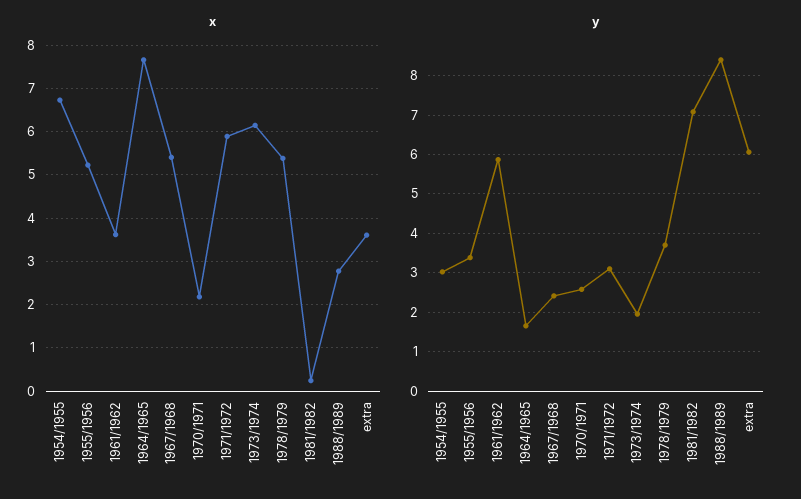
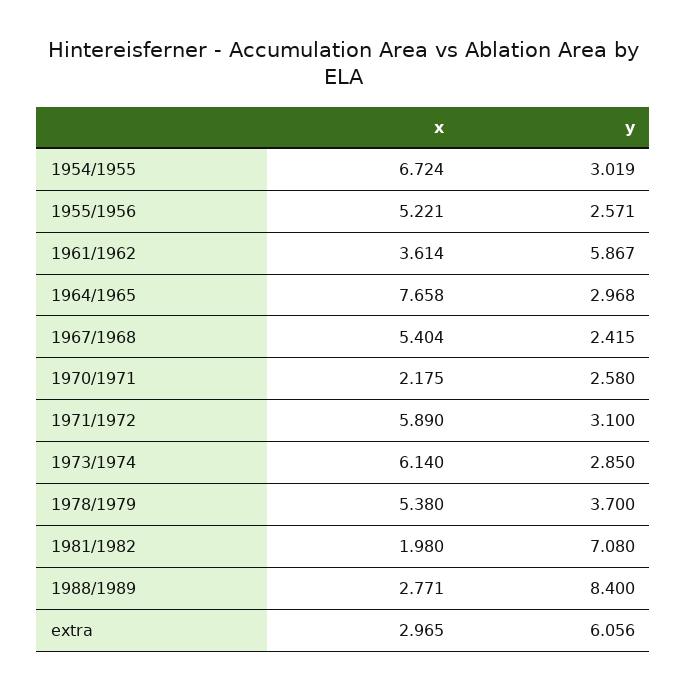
  {
    "x": {
      "1954/1955": 6.724,
      "1955/1956": 5.221,
      "1961/1962": 3.614,
      "1964/1965": 7.658,
      "1967/1968": 5.404,
      "1970/1971": 2.175,
      "1971/1972": 5.89,
      "1973/1974": 6.14,
      "1978/1979": 5.38,
-     "1981/1982": 0.2,
+     "1981/1982": 1.98,
      "1988/1989": 2.771,
-     "extra": 3.6
+     "extra": 2.965
    },
    "y": {
      "1954/1955": 3.019,
-     "1955/1956": 3.4,
+     "1955/1956": 2.571,
      "1961/1962": 5.867,
-     "1964/1965": 1.6,
+     "1964/1965": 2.968,
      "1967/1968": 2.415,
      "1970/1971": 2.58,
      "1971/1972": 3.1,
-     "1973/1974": 2,
+     "1973/1974": 2.85,
      "1978/1979": 3.7,
      "1981/1982": 7.08,
      "1988/1989": 8.4,
      "extra": 6.056
    }
  }

